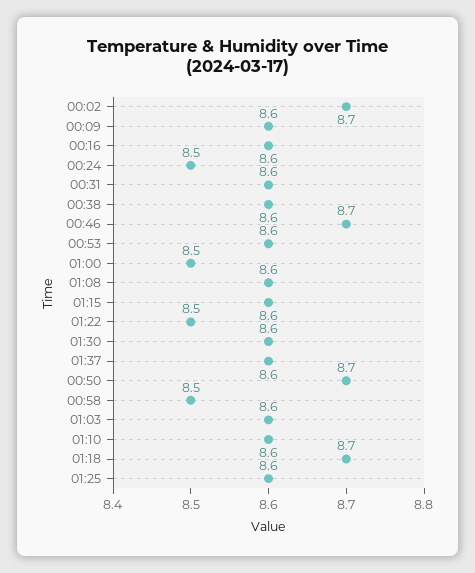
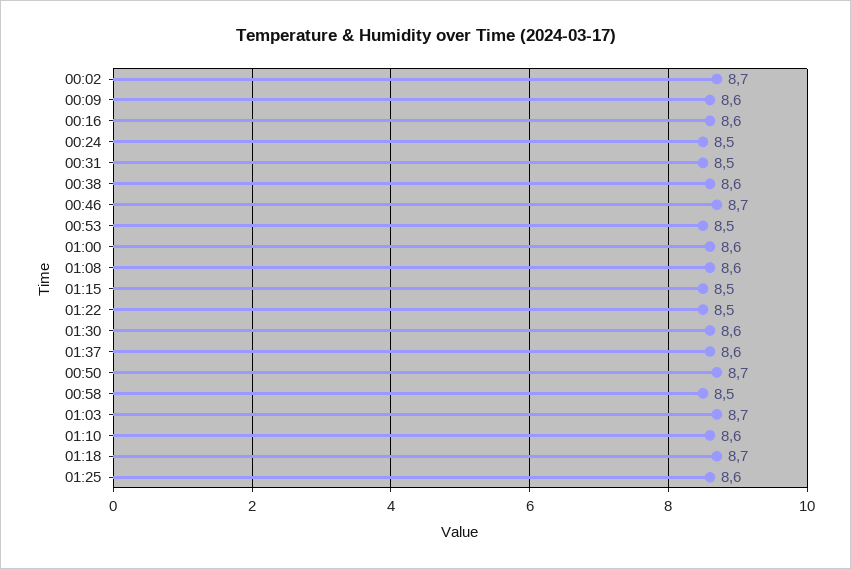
  {
    "00:02": 8.7,
    "00:09": 8.6,
    "00:16": 8.6,
    "00:24": 8.5,
-   "00:31": 8.6,
+   "00:31": 8.5,
    "00:38": 8.6,
    "00:46": 8.7,
-   "00:53": 8.6,
+   "00:53": 8.5,
-   "01:00": 8.5,
+   "01:00": 8.6,
    "01:08": 8.6,
-   "01:15": 8.6,
+   "01:15": 8.5,
    "01:22": 8.5,
    "01:30": 8.6,
    "01:37": 8.6,
    "00:50": 8.7,
    "00:58": 8.5,
-   "01:03": 8.6,
+   "01:03": 8.7,
    "01:10": 8.6,
    "01:18": 8.7,
    "01:25": 8.6
  }

